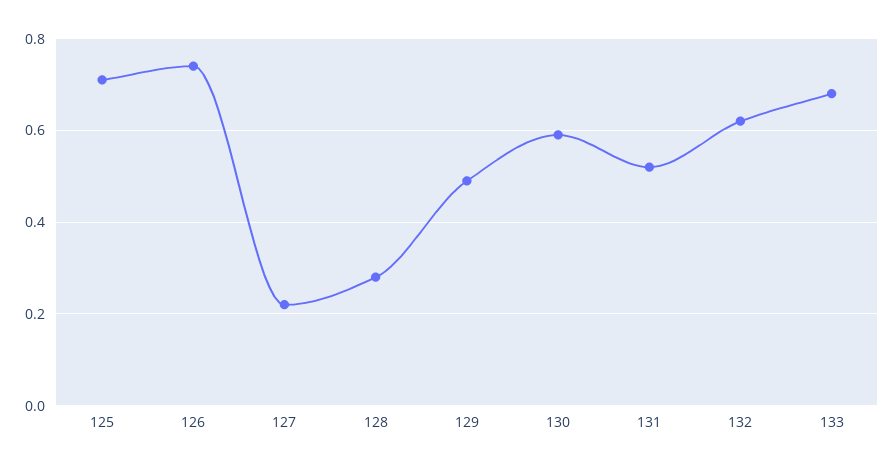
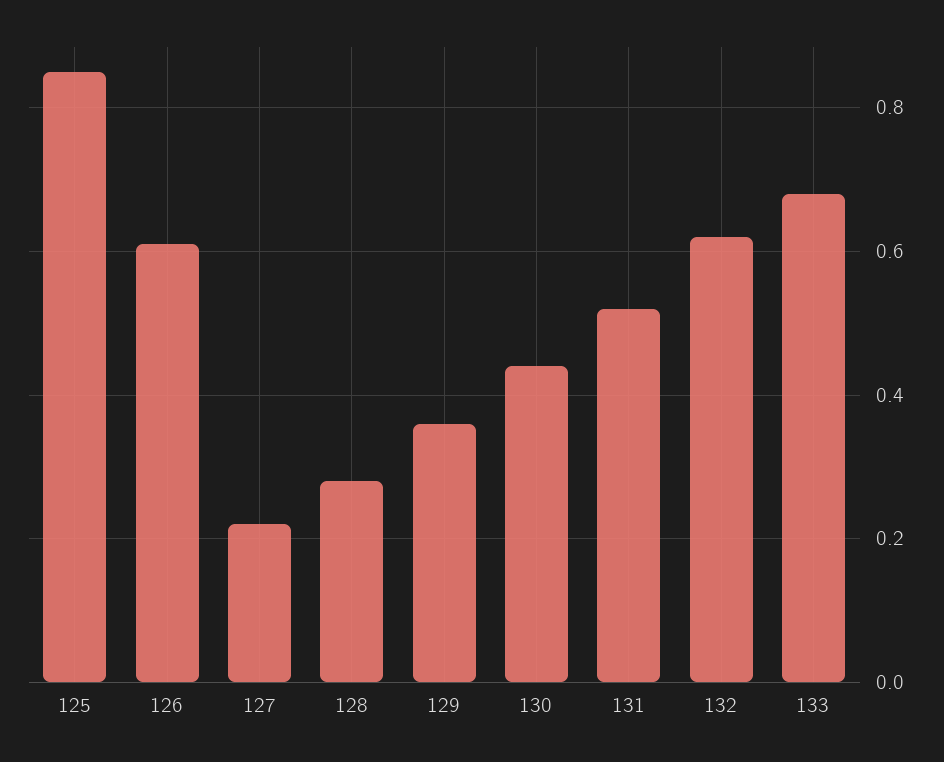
  {
-   "125": 0.7,
+   "125": 0.85,
-   "126": 0.75,
+   "126": 0.6,
    "127": 0.2,
    "128": 0.3,
-   "129": 0.5,
+   "129": 0.35,
-   "130": 0.6,
+   "130": 0.45,
    "131": 0.5,
    "132": 0.6,
    "133": 0.7
  }

